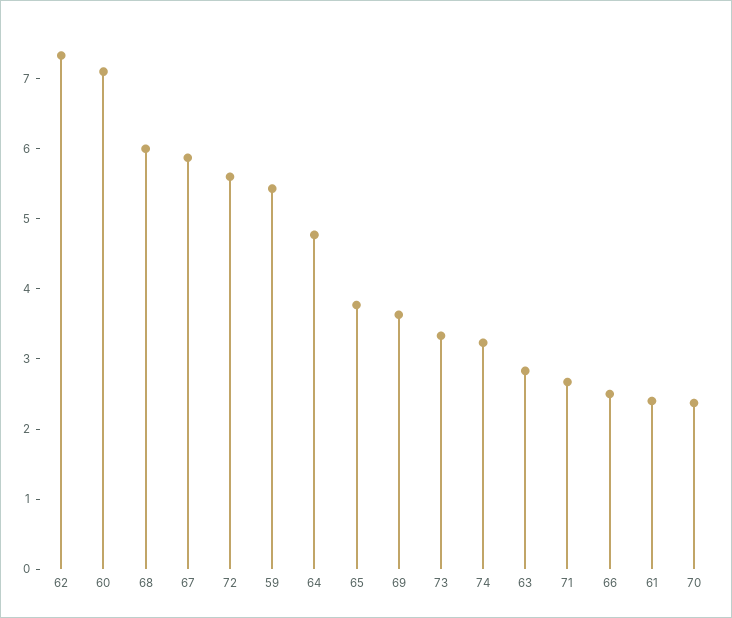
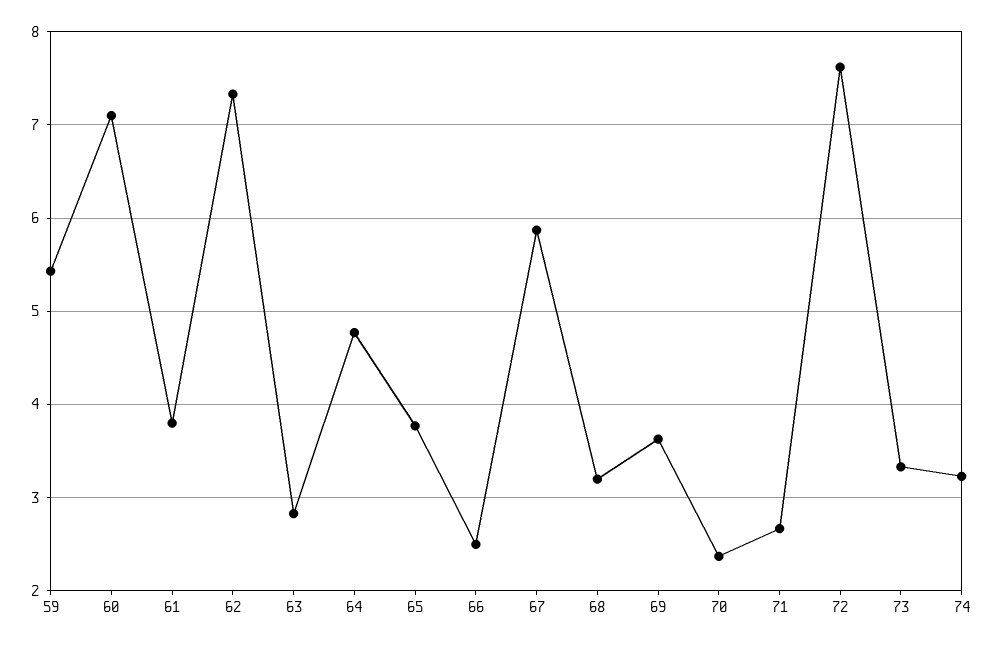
  {
    "62": 7.3,
    "60": 7.1,
-   "68": 6,
+   "68": 3.2,
    "67": 5.9,
-   "72": 5.6,
+   "72": 7.6,
    "59": 5.4,
    "64": 4.8,
    "65": 3.8,
    "69": 3.6,
    "73": 3.3,
    "74": 3.2,
    "63": 2.8,
    "71": 2.7,
    "66": 2.5,
-   "61": 2.4,
+   "61": 3.8,
    "70": 2.4
  }

